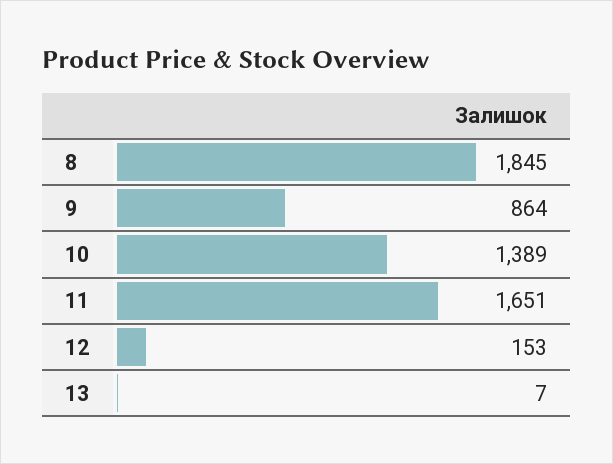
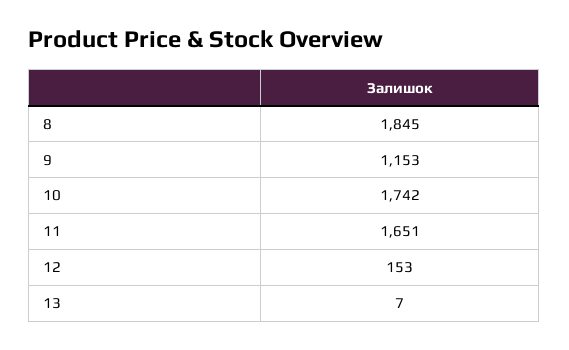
  {
    "8": 1845,
-   "9": 864,
+   "9": 1153,
-   "10": 1389,
+   "10": 1742,
    "11": 1651,
    "12": 153,
    "13": 7
  }

